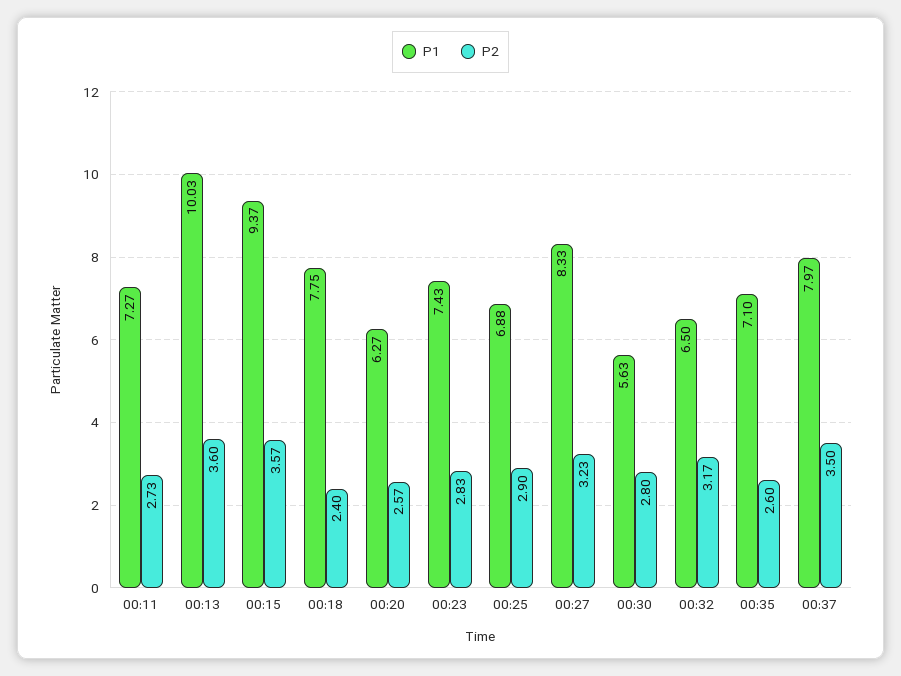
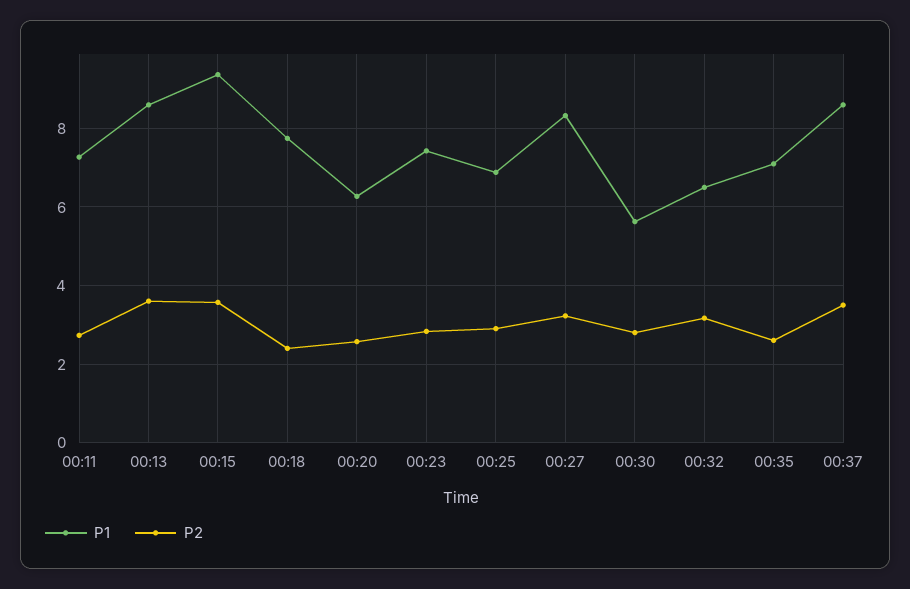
  {
    "P1": {
      "00:11": 7.27,
-     "00:13": 10.03,
+     "00:13": 8.6,
      "00:15": 9.37,
      "00:18": 7.75,
      "00:20": 6.27,
      "00:23": 7.43,
      "00:25": 6.88,
      "00:27": 8.33,
      "00:30": 5.63,
      "00:32": 6.5,
      "00:35": 7.1,
-     "00:37": 7.97
+     "00:37": 8.6
    },
    "P2": {
      "00:11": 2.73,
      "00:13": 3.6,
      "00:15": 3.57,
      "00:18": 2.4,
      "00:20": 2.57,
      "00:23": 2.83,
      "00:25": 2.9,
      "00:27": 3.23,
      "00:30": 2.8,
      "00:32": 3.17,
      "00:35": 2.6,
      "00:37": 3.5
    }
  }

